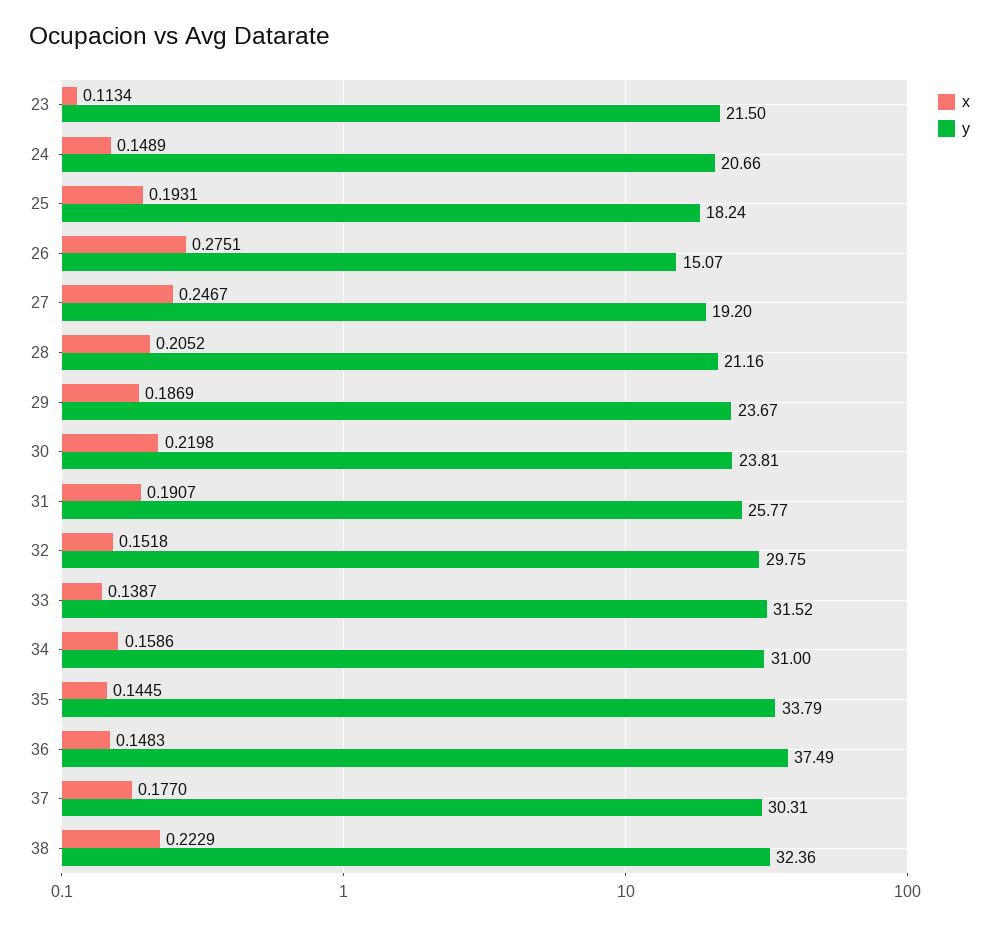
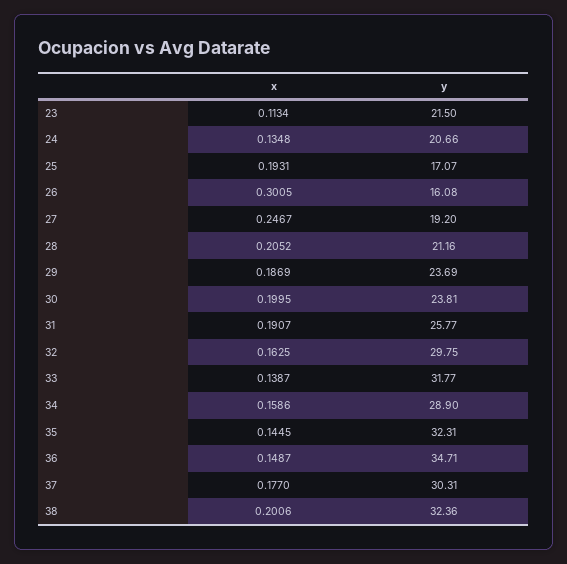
  {
    "x": {
      "23": 0.1134,
-     "24": 0.1489,
+     "24": 0.1348,
      "25": 0.1931,
-     "26": 0.2751,
+     "26": 0.3005,
      "27": 0.2467,
      "28": 0.2052,
      "29": 0.1869,
-     "30": 0.2198,
+     "30": 0.1995,
      "31": 0.1907,
-     "32": 0.1518,
+     "32": 0.1625,
      "33": 0.1387,
      "34": 0.1586,
      "35": 0.1445,
-     "36": 0.1483,
+     "36": 0.1487,
      "37": 0.177,
-     "38": 0.2229
+     "38": 0.2006
    },
    "y": {
      "23": 21.5,
      "24": 20.66,
-     "25": 18.24,
+     "25": 17.07,
-     "26": 15.07,
+     "26": 16.08,
      "27": 19.2,
      "28": 21.16,
-     "29": 23.67,
+     "29": 23.69,
      "30": 23.81,
      "31": 25.77,
      "32": 29.75,
-     "33": 31.52,
+     "33": 31.77,
-     "34": 31,
+     "34": 28.9,
-     "35": 33.79,
+     "35": 32.31,
-     "36": 37.49,
+     "36": 34.71,
      "37": 30.31,
      "38": 32.36
    }
  }

